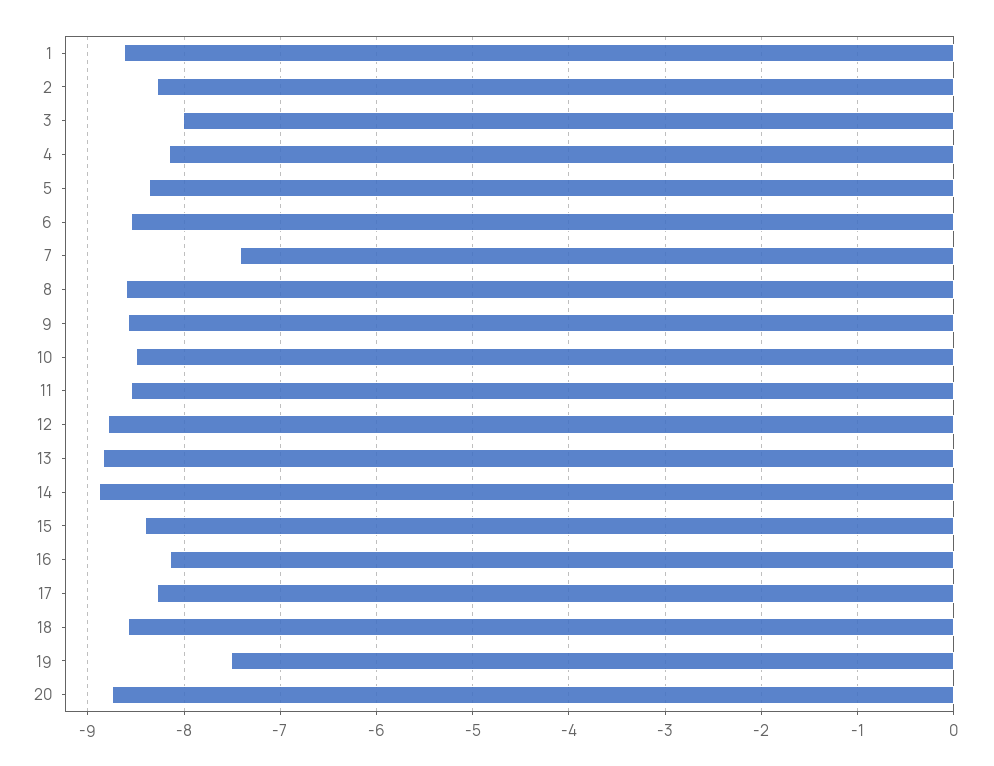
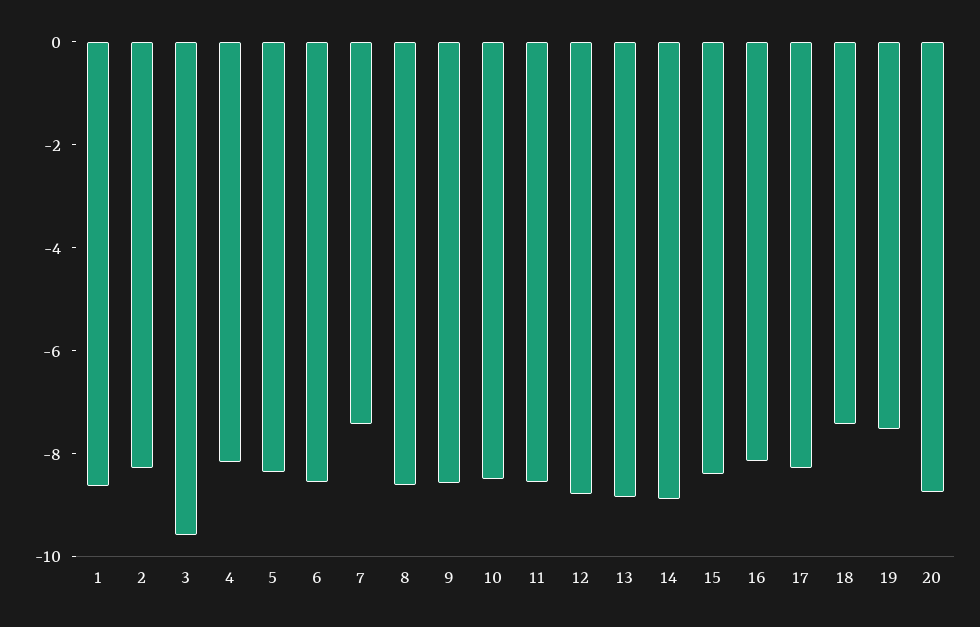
  {
    "1": -8.6,
    "2": -8.3,
-   "3": -8,
+   "3": -9.5,
    "4": -8.2,
    "5": -8.4,
    "6": -8.5,
    "7": -7.4,
    "8": -8.6,
    "9": -8.6,
    "10": -8.5,
    "11": -8.6,
    "12": -8.8,
    "13": -8.8,
    "14": -8.9,
    "15": -8.4,
    "16": -8.1,
    "17": -8.3,
-   "18": -8.6,
+   "18": -7.5,
    "19": -7.5,
    "20": -8.7
  }

